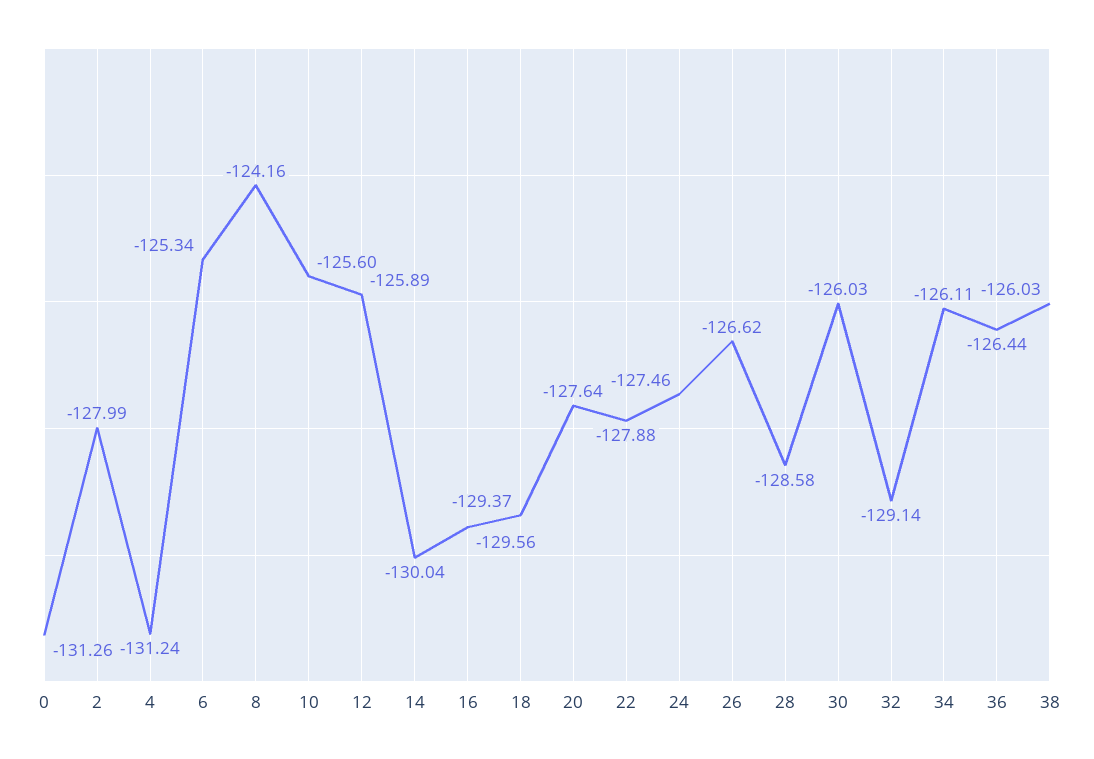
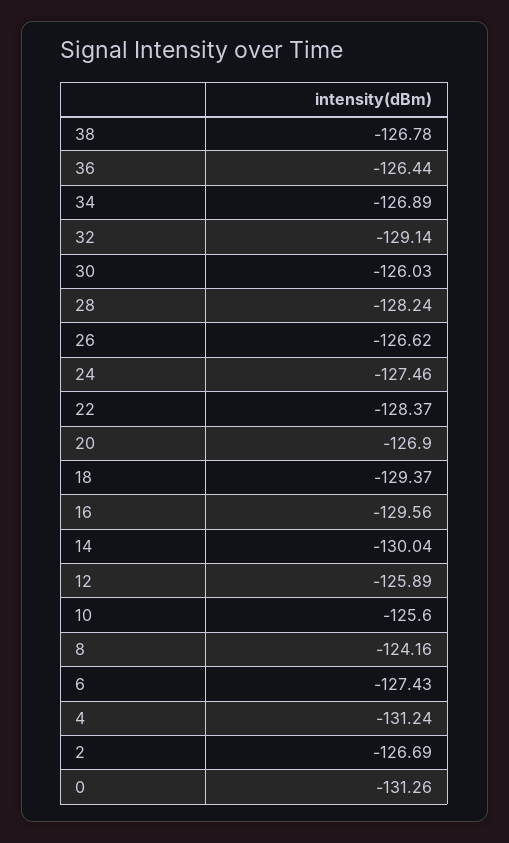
  {
    "0": -131.26,
-   "2": -127.99,
+   "2": -126.69,
    "4": -131.24,
-   "6": -125.34,
+   "6": -127.43,
    "8": -124.16,
    "10": -125.6,
    "12": -125.89,
    "14": -130.04,
    "16": -129.56,
    "18": -129.37,
-   "20": -127.64,
+   "20": -126.9,
-   "22": -127.88,
+   "22": -128.37,
    "24": -127.46,
    "26": -126.62,
-   "28": -128.58,
+   "28": -128.24,
    "30": -126.03,
    "32": -129.14,
-   "34": -126.11,
+   "34": -126.89,
    "36": -126.44,
-   "38": -126.03
+   "38": -126.78
  }

